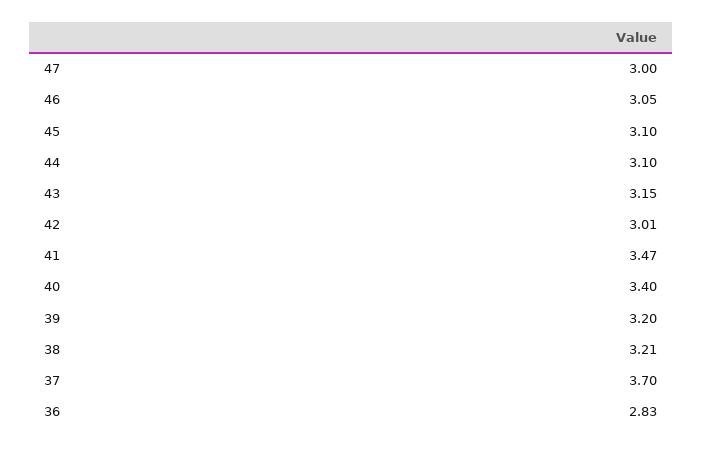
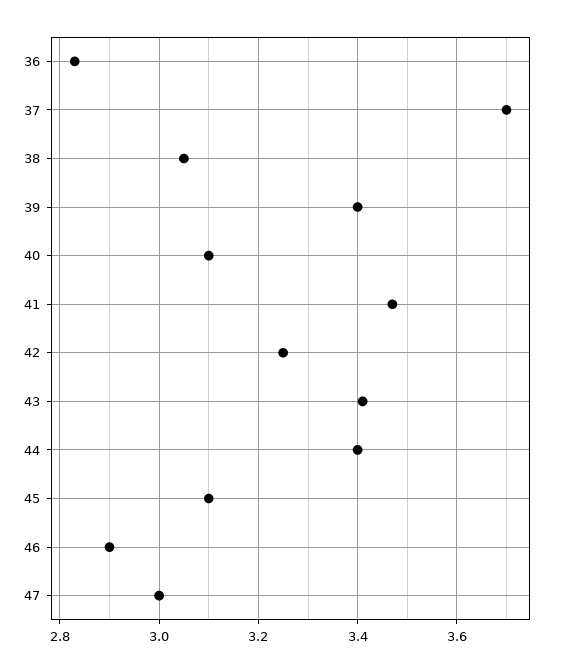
  {
    "47": 3,
-   "46": 3.05,
+   "46": 2.9,
    "45": 3.1,
-   "44": 3.1,
+   "44": 3.4,
-   "43": 3.15,
+   "43": 3.4,
-   "42": 3.01,
+   "42": 3.25,
    "41": 3.47,
-   "40": 3.4,
+   "40": 3.1,
-   "39": 3.2,
+   "39": 3.4,
-   "38": 3.21,
+   "38": 3.05,
    "37": 3.7,
    "36": 2.83
  }

